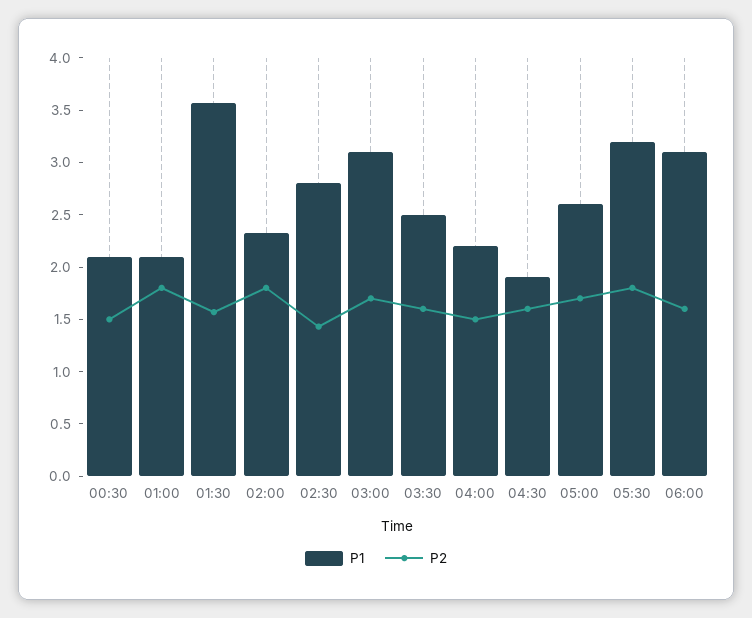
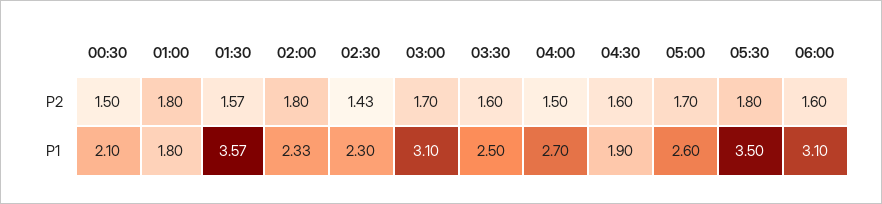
  {
    "P1": {
      "00:30": 2.1,
-     "01:00": 2.1,
+     "01:00": 1.8,
      "01:30": 3.57,
      "02:00": 2.33,
-     "02:30": 2.8,
+     "02:30": 2.3,
      "03:00": 3.1,
      "03:30": 2.5,
-     "04:00": 2.2,
+     "04:00": 2.7,
      "04:30": 1.9,
      "05:00": 2.6,
-     "05:30": 3.2,
+     "05:30": 3.5,
      "06:00": 3.1
    },
    "P2": {
      "00:30": 1.5,
      "01:00": 1.8,
      "01:30": 1.57,
      "02:00": 1.8,
      "02:30": 1.43,
      "03:00": 1.7,
      "03:30": 1.6,
      "04:00": 1.5,
      "04:30": 1.6,
      "05:00": 1.7,
      "05:30": 1.8,
      "06:00": 1.6
    }
  }

